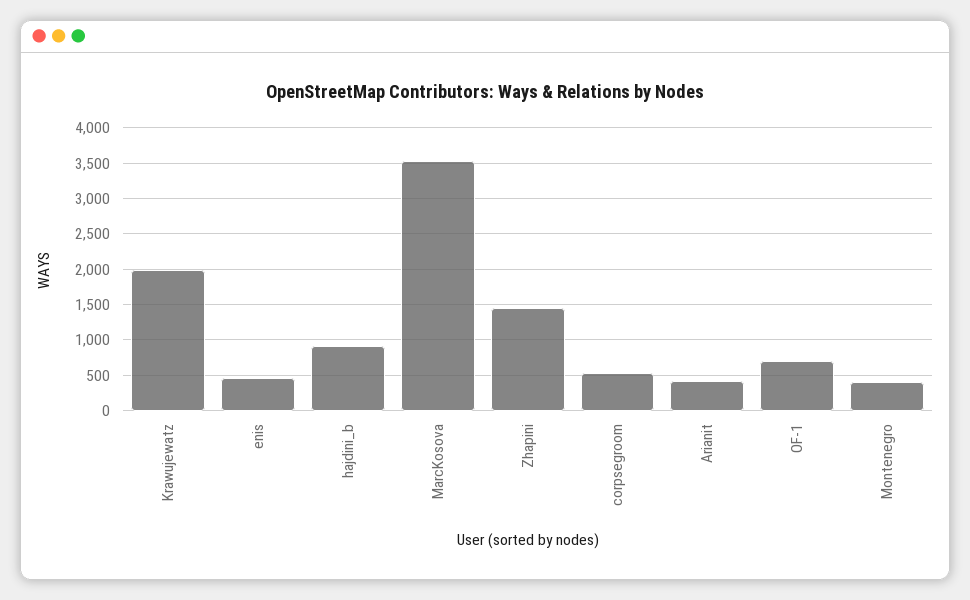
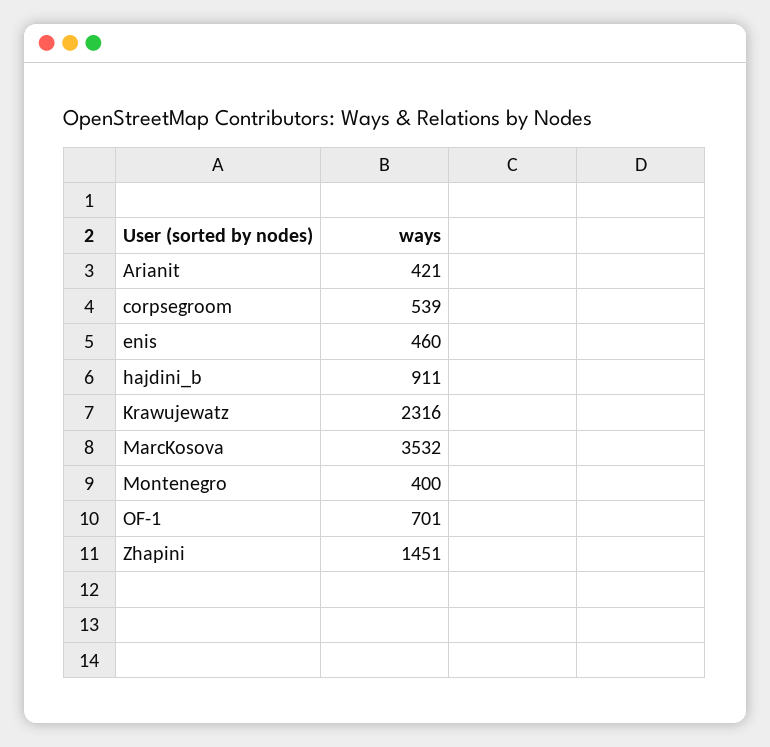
  {
-   "Krawujewatz": 2000,
+   "Krawujewatz": 2316,
    "enis": 460,
    "hajdini_b": 911,
    "MarcKosova": 3532,
    "Zhapini": 1451,
    "corpsegroom": 539,
    "Arianit": 421,
    "OF-1": 701,
    "Montenegro": 400
  }

